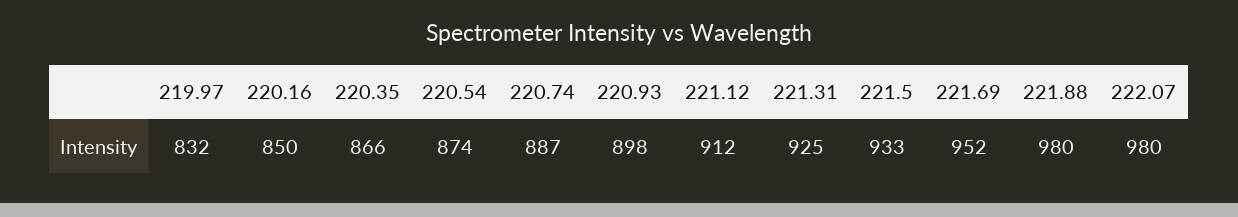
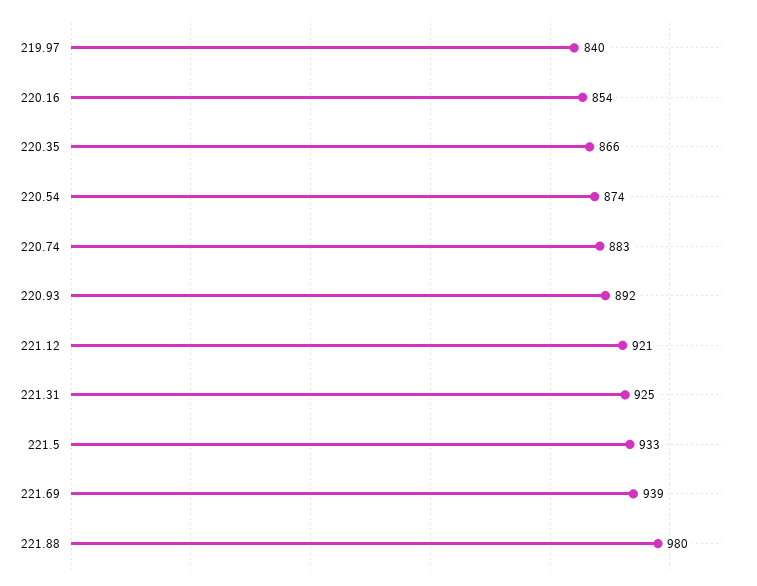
  {
-   "219.97": 832,
+   "219.97": 840,
-   "220.16": 850,
+   "220.16": 854,
    "220.35": 866,
    "220.54": 874,
-   "220.74": 887,
+   "220.74": 883,
-   "220.93": 898,
+   "220.93": 892,
-   "221.12": 912,
+   "221.12": 921,
    "221.31": 925,
    "221.5": 933,
-   "221.69": 952,
+   "221.69": 939,
-   "221.88": 980,
+   "221.88": 980
-   "222.07": 980
  }

